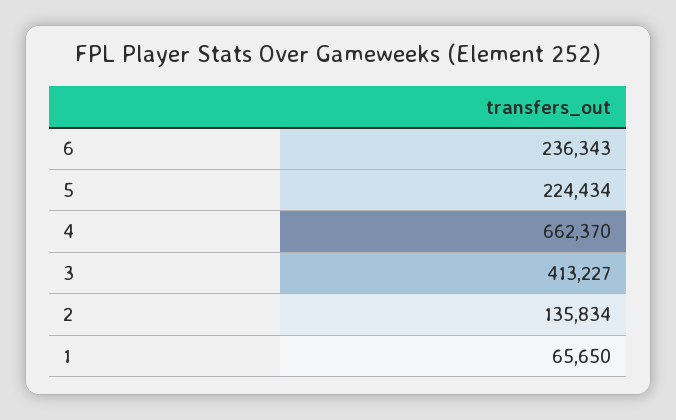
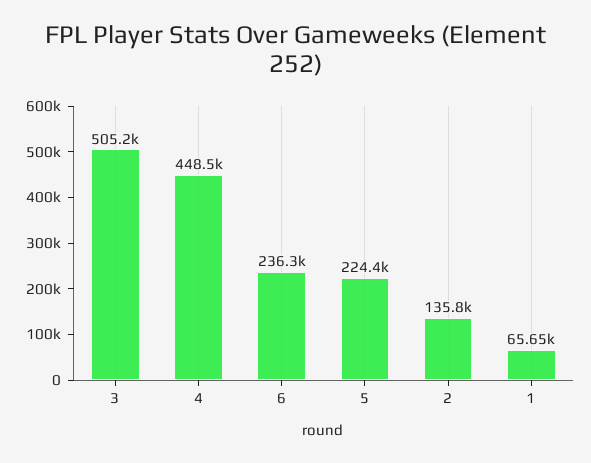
  {
    "6": 236343,
    "5": 224434,
-   "4": 662370,
+   "4": 448500,
-   "3": 413227,
+   "3": 505200,
    "2": 135834,
    "1": 65650
  }

